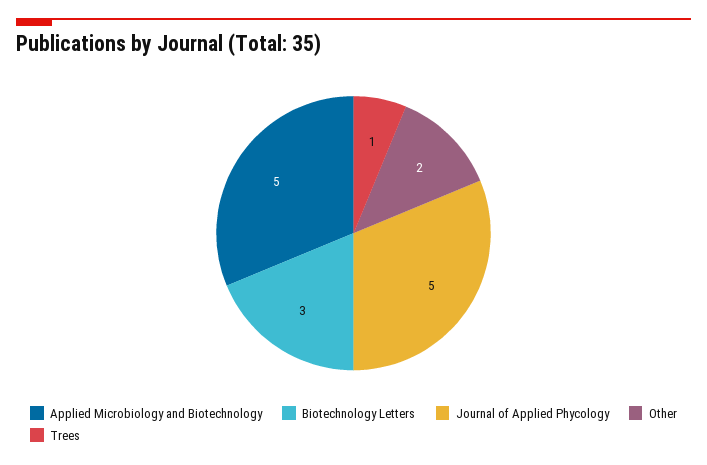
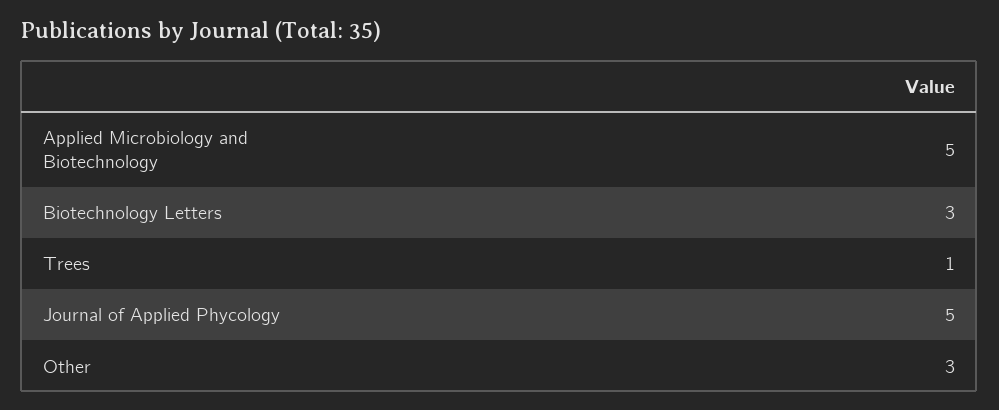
  {
    "Applied Microbiology and Biotechnology": 5,
    "Biotechnology Letters": 3,
    "Journal of Applied Phycology": 5,
-   "Other": 2,
+   "Other": 3,
    "Trees": 1
  }

